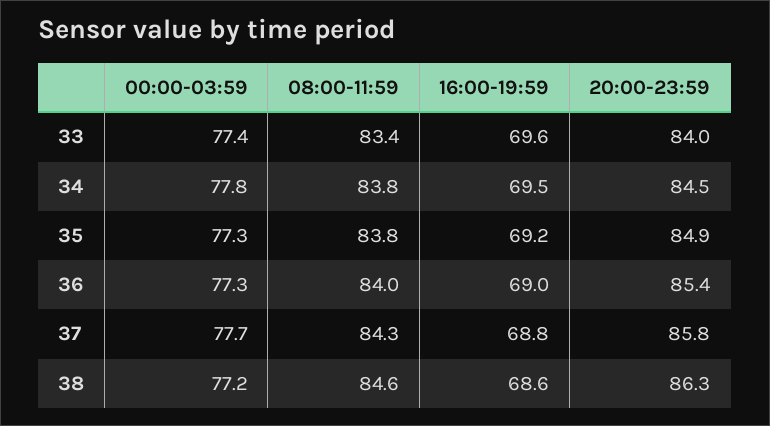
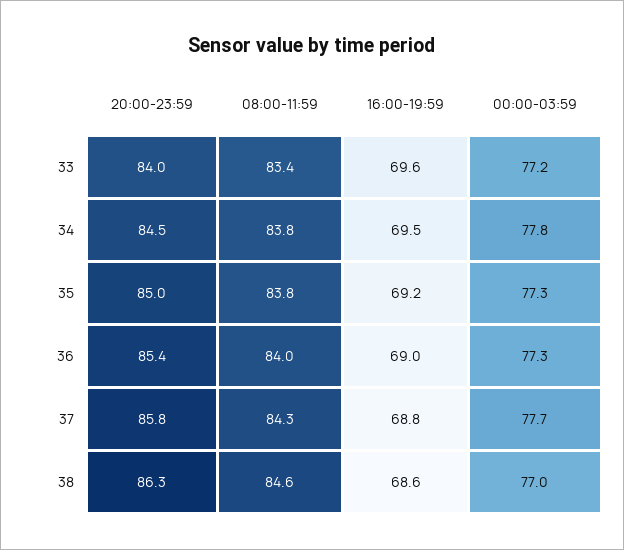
  {
    "00:00-03:59": {
-     "33": 77.4,
+     "33": 77.2,
      "34": 77.8,
      "35": 77.3,
      "36": 77.3,
      "37": 77.7,
-     "38": 77.2
+     "38": 77
    },
    "08:00-11:59": {
      "33": 83.4,
      "34": 83.8,
      "35": 83.8,
      "36": 84,
      "37": 84.3,
      "38": 84.6
    },
    "16:00-19:59": {
      "33": 69.6,
      "34": 69.5,
      "35": 69.2,
      "36": 69,
      "37": 68.8,
      "38": 68.6
    },
    "20:00-23:59": {
      "33": 84,
      "34": 84.5,
-     "35": 84.9,
+     "35": 85,
      "36": 85.4,
      "37": 85.8,
      "38": 86.3
    }
  }

